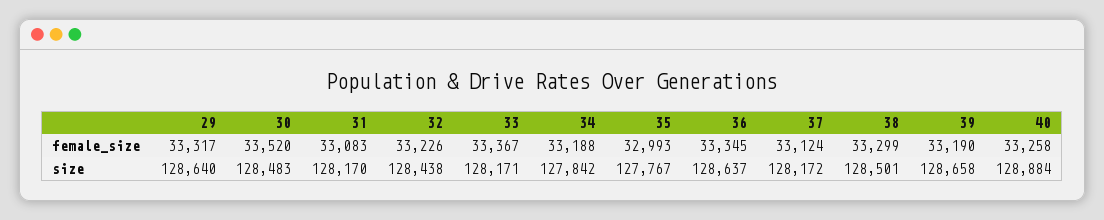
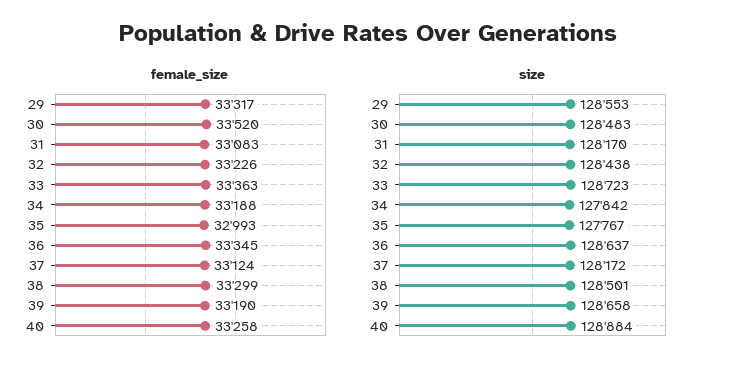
  {
    "female_size": {
      "29": 33317,
      "30": 33520,
      "31": 33083,
      "32": 33226,
-     "33": 33367,
+     "33": 33363,
      "34": 33188,
      "35": 32993,
      "36": 33345,
      "37": 33124,
      "38": 33299,
      "39": 33190,
      "40": 33258
    },
    "size": {
-     "29": 128640,
+     "29": 128553,
      "30": 128483,
      "31": 128170,
      "32": 128438,
-     "33": 128171,
+     "33": 128723,
      "34": 127842,
      "35": 127767,
      "36": 128637,
      "37": 128172,
      "38": 128501,
      "39": 128658,
      "40": 128884
    }
  }

